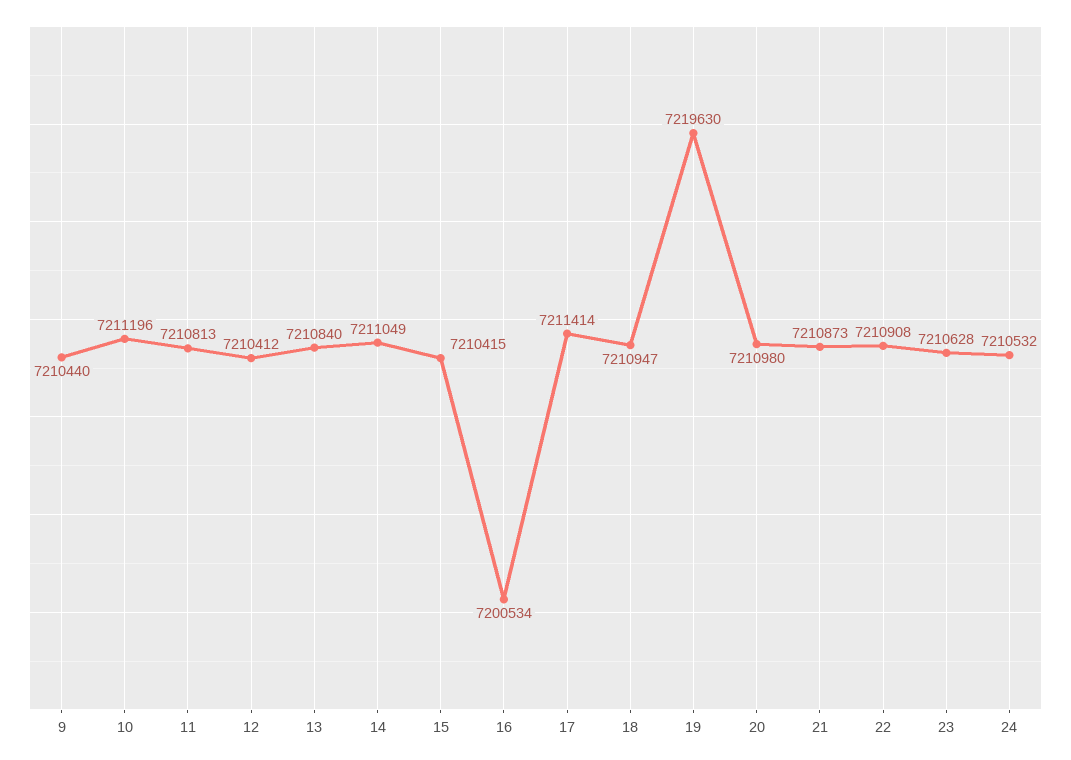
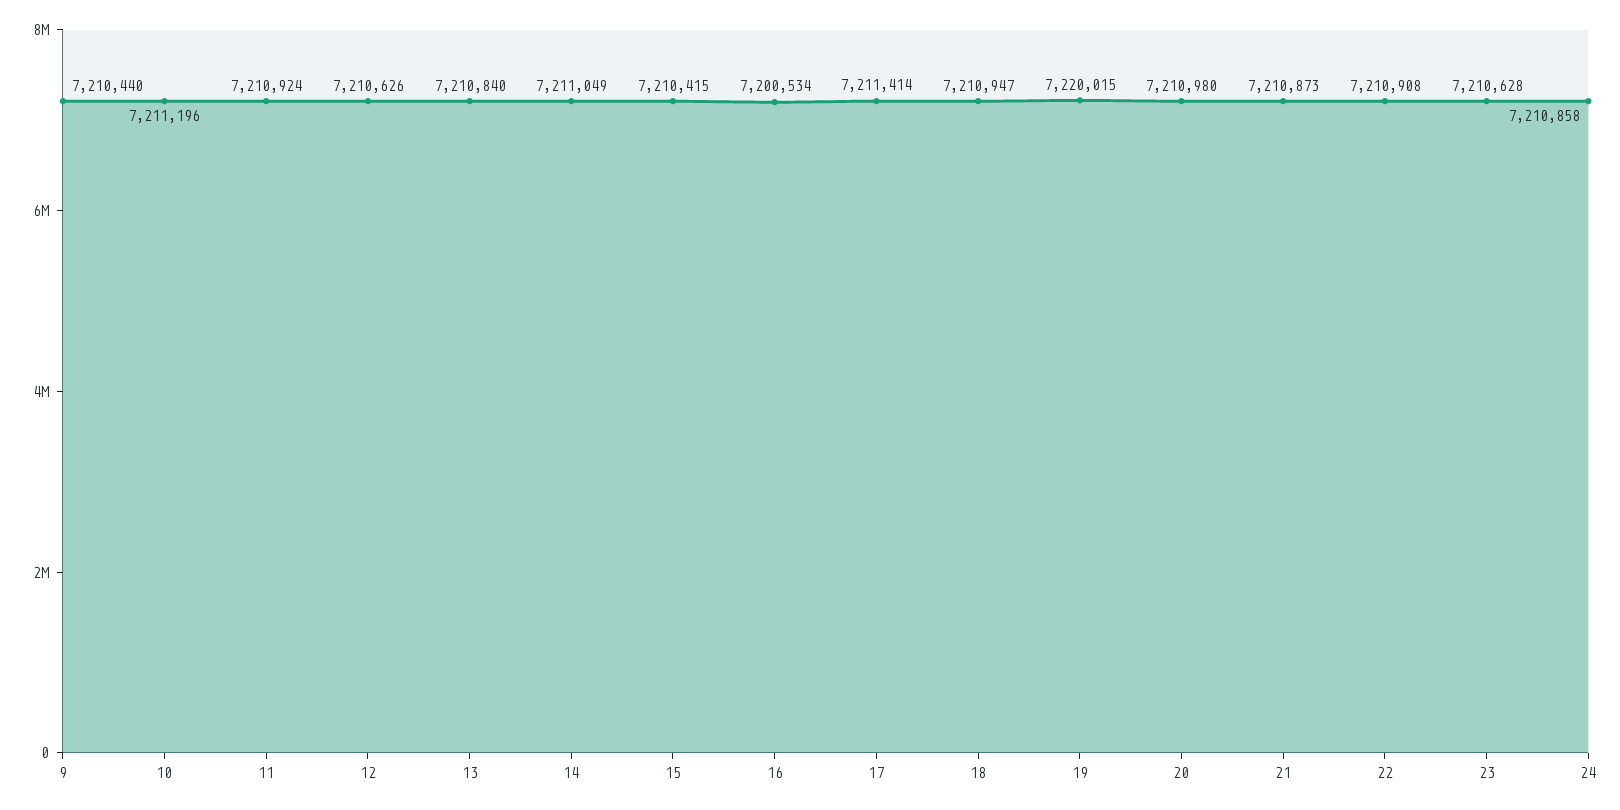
  {
    "9": 7210440,
    "10": 7211196,
-   "11": 7210813,
+   "11": 7210924,
-   "12": 7210412,
+   "12": 7210626,
    "13": 7210840,
    "14": 7211049,
    "15": 7210415,
    "16": 7200534,
    "17": 7211414,
    "18": 7210947,
-   "19": 7219630,
+   "19": 7220015,
    "20": 7210980,
    "21": 7210873,
    "22": 7210908,
    "23": 7210628,
-   "24": 7210532
+   "24": 7210858
  }

